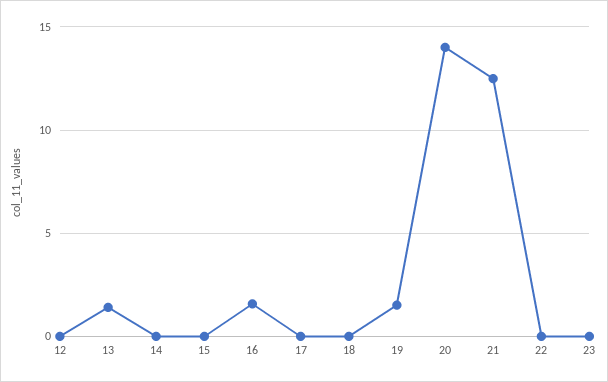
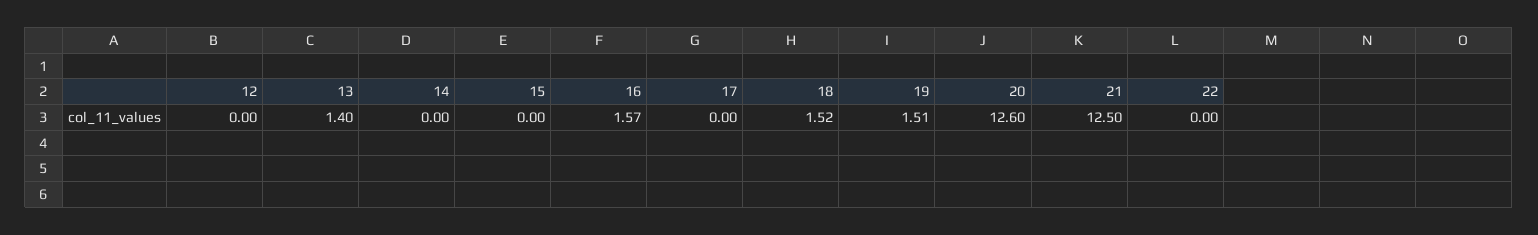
  {
    "12": 0,
    "13": 1.4,
    "14": 0,
    "15": 0,
    "16": 1.57,
    "17": 0,
-   "18": 0,
+   "18": 1.52,
    "19": 1.51,
-   "20": 14,
+   "20": 12.6,
    "21": 12.5,
-   "22": 0,
+   "22": 0
-   "23": 0
  }

